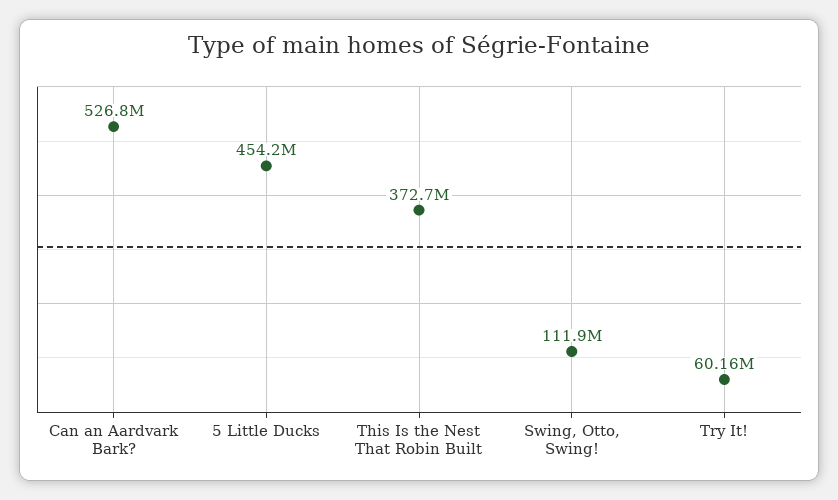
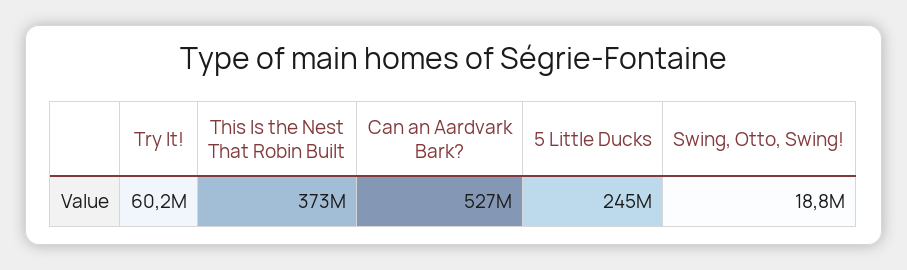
  {
    "Can an Aardvark Bark?": 526800000,
-   "5 Little Ducks": 454200000,
+   "5 Little Ducks": 245000000,
    "This Is the Nest That Robin Built": 372700000,
-   "Swing, Otto, Swing!": 111900000,
+   "Swing, Otto, Swing!": 18800000,
    "Try It!": 60160000
  }

